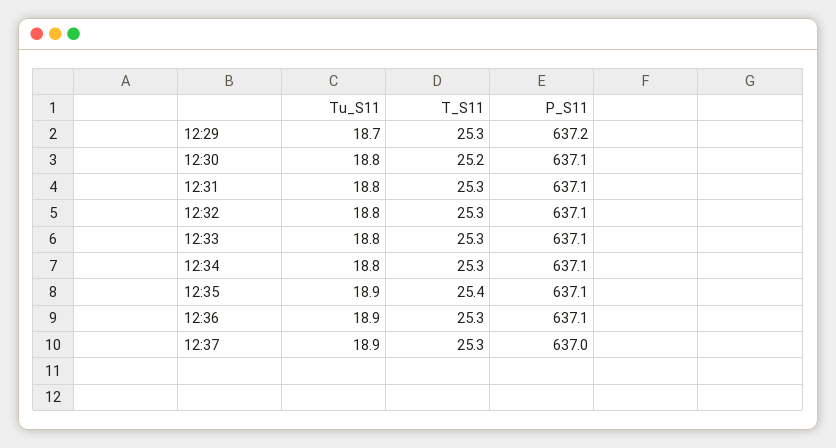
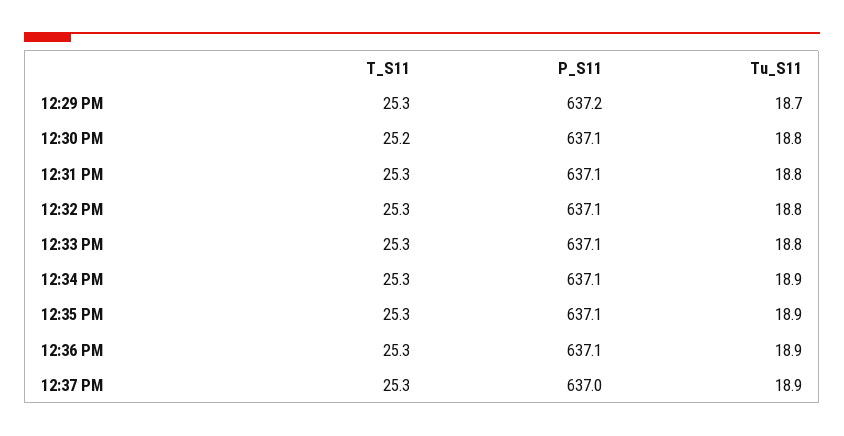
  {
    "Tu_S11": {
      "12:29": 18.7,
      "12:30": 18.8,
      "12:31": 18.8,
      "12:32": 18.8,
      "12:33": 18.8,
-     "12:34": 18.8,
+     "12:34": 18.9,
      "12:35": 18.9,
      "12:36": 18.9,
      "12:37": 18.9
    },
    "T_S11": {
      "12:29": 25.3,
      "12:30": 25.2,
      "12:31": 25.3,
      "12:32": 25.3,
      "12:33": 25.3,
      "12:34": 25.3,
-     "12:35": 25.4,
+     "12:35": 25.3,
      "12:36": 25.3,
      "12:37": 25.3
    },
    "P_S11": {
      "12:29": 637.2,
      "12:30": 637.1,
      "12:31": 637.1,
      "12:32": 637.1,
      "12:33": 637.1,
      "12:34": 637.1,
      "12:35": 637.1,
      "12:36": 637.1,
      "12:37": 637
    }
  }

